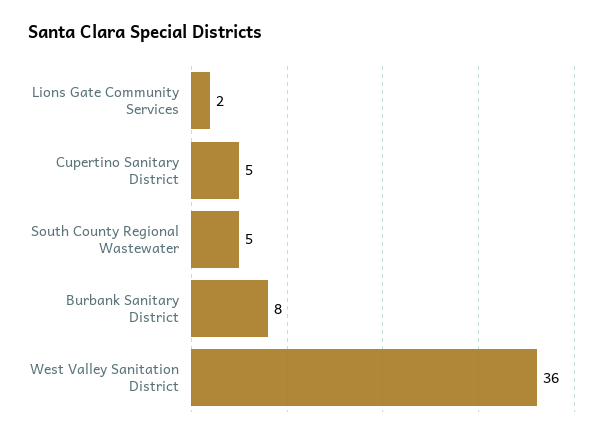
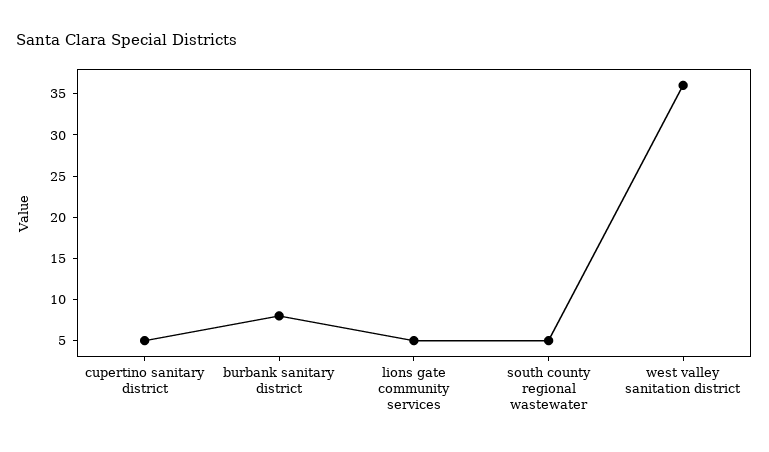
  {
-   "Lions Gate Community Services": 2,
+   "Lions Gate Community Services": 5,
    "Cupertino Sanitary District": 5,
    "South County Regional Wastewater": 5,
    "Burbank Sanitary District": 8,
    "West Valley Sanitation District": 36
  }

